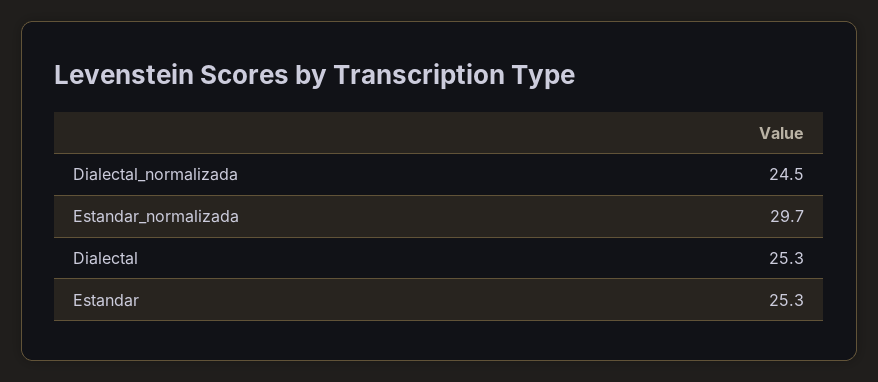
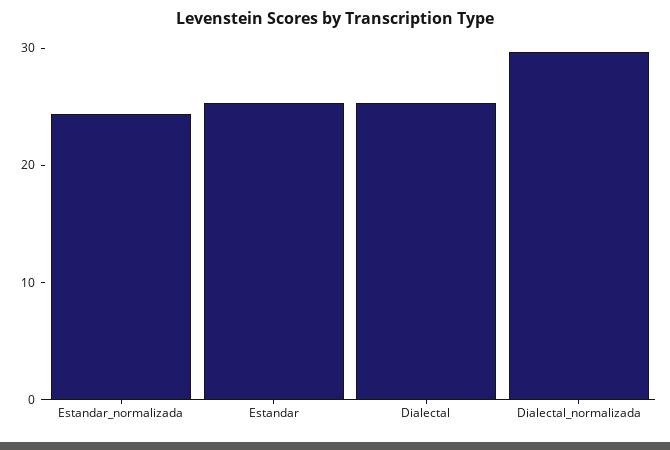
  {
-   "Dialectal_normalizada": 24.5,
+   "Dialectal_normalizada": 30,
-   "Estandar_normalizada": 29.7,
+   "Estandar_normalizada": 24,
    "Dialectal": 25.3,
    "Estandar": 25.3
  }

